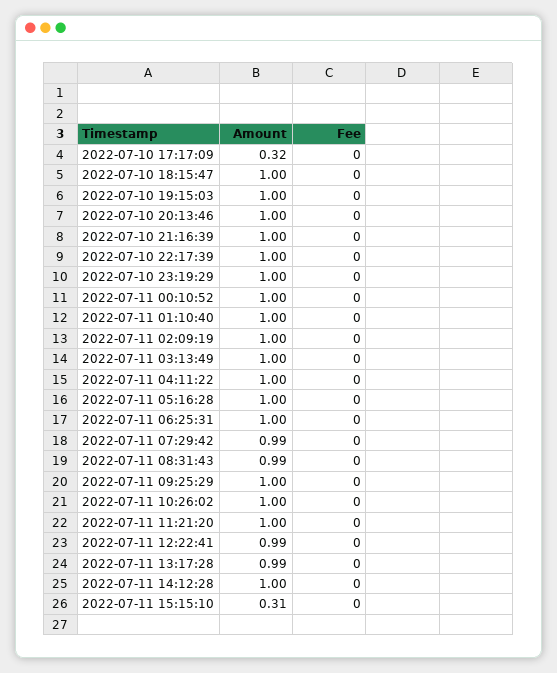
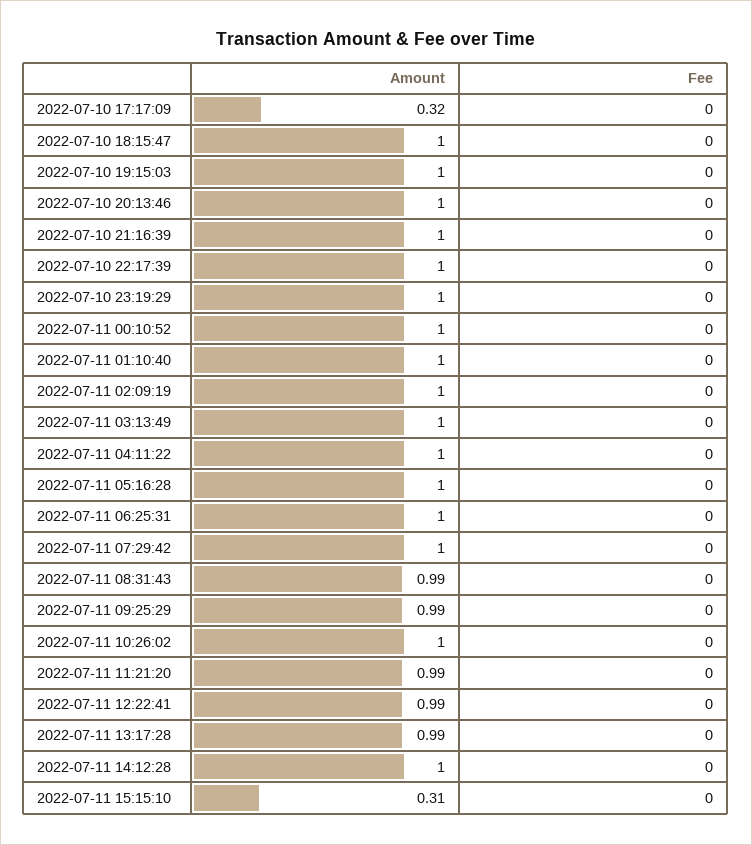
  {
    "Amount": {
      "2022-07-10 17:17:09": 0.32,
      "2022-07-10 18:15:47": 1,
      "2022-07-10 19:15:03": 1,
      "2022-07-10 20:13:46": 1,
      "2022-07-10 21:16:39": 1,
      "2022-07-10 22:17:39": 1,
      "2022-07-10 23:19:29": 1,
      "2022-07-11 00:10:52": 1,
      "2022-07-11 01:10:40": 1,
      "2022-07-11 02:09:19": 1,
      "2022-07-11 03:13:49": 1,
      "2022-07-11 04:11:22": 1,
      "2022-07-11 05:16:28": 1,
      "2022-07-11 06:25:31": 1,
-     "2022-07-11 07:29:42": 0.99,
+     "2022-07-11 07:29:42": 1,
      "2022-07-11 08:31:43": 0.99,
-     "2022-07-11 09:25:29": 1,
+     "2022-07-11 09:25:29": 0.99,
      "2022-07-11 10:26:02": 1,
-     "2022-07-11 11:21:20": 1,
+     "2022-07-11 11:21:20": 0.99,
      "2022-07-11 12:22:41": 0.99,
      "2022-07-11 13:17:28": 0.99,
      "2022-07-11 14:12:28": 1,
      "2022-07-11 15:15:10": 0.31
    },
    "Fee": {
      "2022-07-10 17:17:09": 0,
      "2022-07-10 18:15:47": 0,
      "2022-07-10 19:15:03": 0,
      "2022-07-10 20:13:46": 0,
      "2022-07-10 21:16:39": 0,
      "2022-07-10 22:17:39": 0,
      "2022-07-10 23:19:29": 0,
      "2022-07-11 00:10:52": 0,
      "2022-07-11 01:10:40": 0,
      "2022-07-11 02:09:19": 0,
      "2022-07-11 03:13:49": 0,
      "2022-07-11 04:11:22": 0,
      "2022-07-11 05:16:28": 0,
      "2022-07-11 06:25:31": 0,
      "2022-07-11 07:29:42": 0,
      "2022-07-11 08:31:43": 0,
      "2022-07-11 09:25:29": 0,
      "2022-07-11 10:26:02": 0,
      "2022-07-11 11:21:20": 0,
      "2022-07-11 12:22:41": 0,
      "2022-07-11 13:17:28": 0,
      "2022-07-11 14:12:28": 0,
      "2022-07-11 15:15:10": 0
    }
  }

